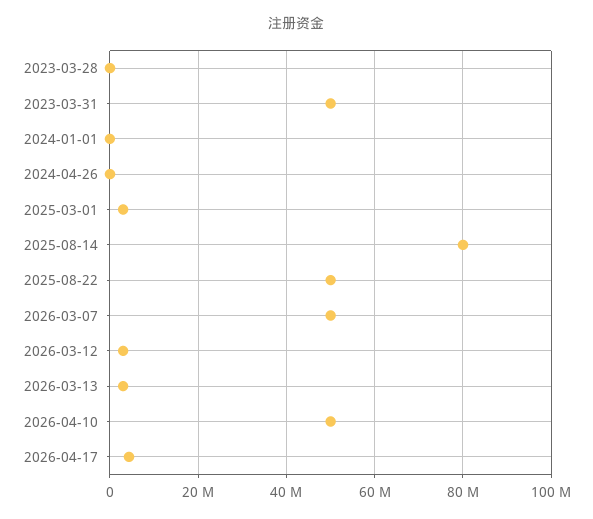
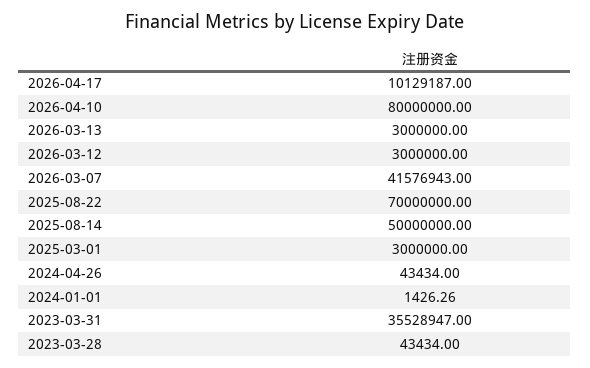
  {
    "2023-03-28": 43434,
-   "2023-03-31": 50000000,
+   "2023-03-31": 35528947,
    "2024-01-01": 1426.26,
    "2024-04-26": 43434,
    "2025-03-01": 3000000,
-   "2025-08-14": 80000000,
+   "2025-08-14": 50000000,
-   "2025-08-22": 50000000,
+   "2025-08-22": 70000000,
-   "2026-03-07": 50000000,
+   "2026-03-07": 41576943,
    "2026-03-12": 3000000,
    "2026-03-13": 3000000,
-   "2026-04-10": 50000000,
+   "2026-04-10": 80000000,
-   "2026-04-17": 4000000
+   "2026-04-17": 10129187
  }

